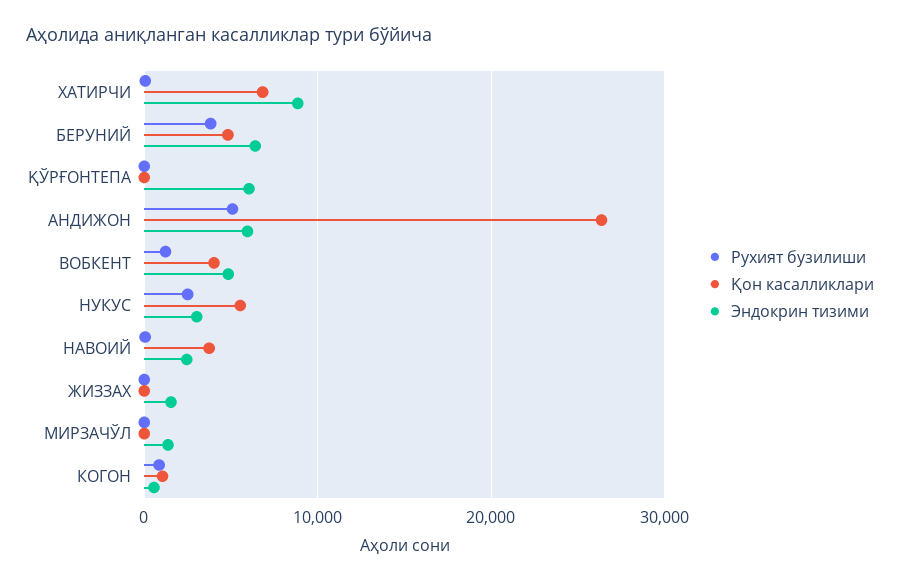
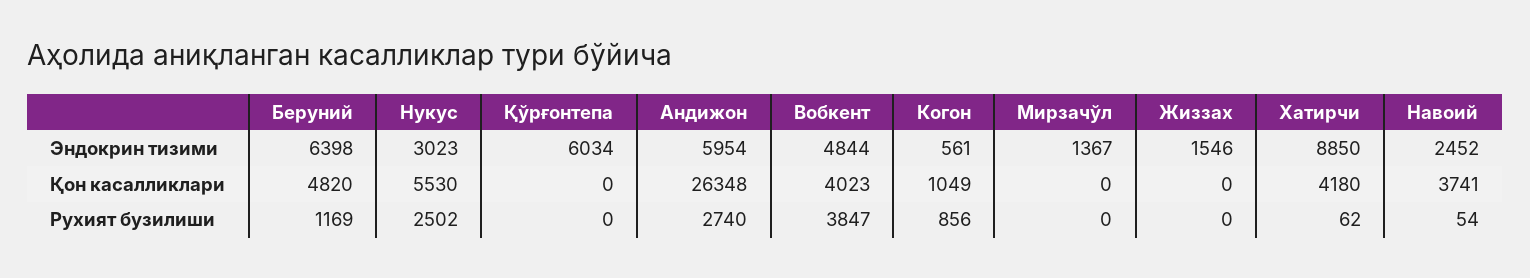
  {
    "Рухият бузилиши": {
      "ХАТИРЧИ": 62,
-     "БЕРУНИЙ": 4000,
+     "БЕРУНИЙ": 1169,
      "ҚЎРҒОНТЕПА": 0,
-     "АНДИЖОН": 5000,
+     "АНДИЖОН": 2740,
-     "ВОБКЕНТ": 1000,
+     "ВОБКЕНТ": 3847,
      "НУКУС": 2502,
      "НАВОИЙ": 54,
      "ЖИЗЗАХ": 0,
      "МИРЗАЧЎЛ": 0,
      "КОГОН": 856
    },
    "Қон касалликлари": {
-     "ХАТИРЧИ": 7000,
+     "ХАТИРЧИ": 4180,
      "БЕРУНИЙ": 4820,
      "ҚЎРҒОНТЕПА": 0,
      "АНДИЖОН": 26348,
      "ВОБКЕНТ": 4023,
      "НУКУС": 5530,
      "НАВОИЙ": 3741,
      "ЖИЗЗАХ": 0,
      "МИРЗАЧЎЛ": 0,
      "КОГОН": 1049
    },
    "Эндокрин тизими": {
      "ХАТИРЧИ": 8850,
      "БЕРУНИЙ": 6398,
      "ҚЎРҒОНТЕПА": 6034,
      "АНДИЖОН": 5954,
      "ВОБКЕНТ": 4844,
      "НУКУС": 3023,
      "НАВОИЙ": 2452,
      "ЖИЗЗАХ": 1546,
      "МИРЗАЧЎЛ": 1367,
      "КОГОН": 561
    }
  }

